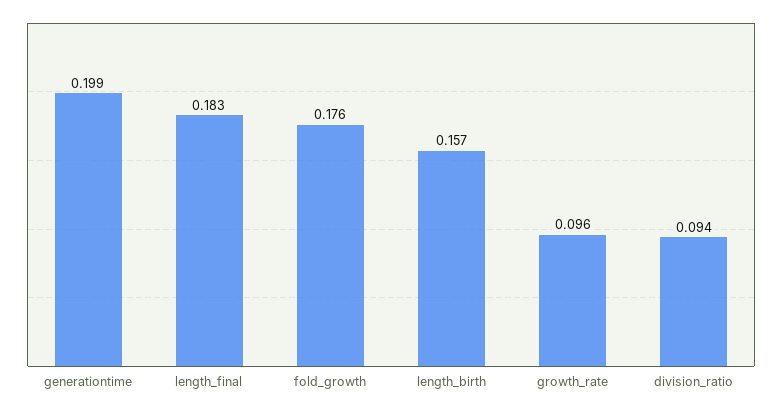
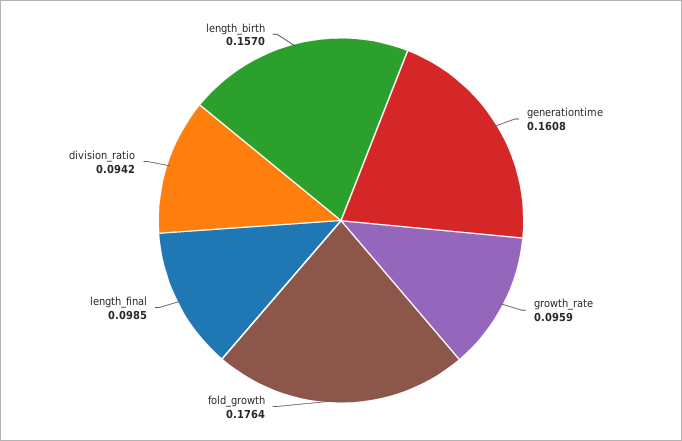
  {
-   "generationtime": 0.199,
+   "generationtime": 0.1608,
-   "length_final": 0.183,
+   "length_final": 0.0985,
    "fold_growth": 0.1764,
    "length_birth": 0.157,
    "growth_rate": 0.0959,
    "division_ratio": 0.0942
  }

